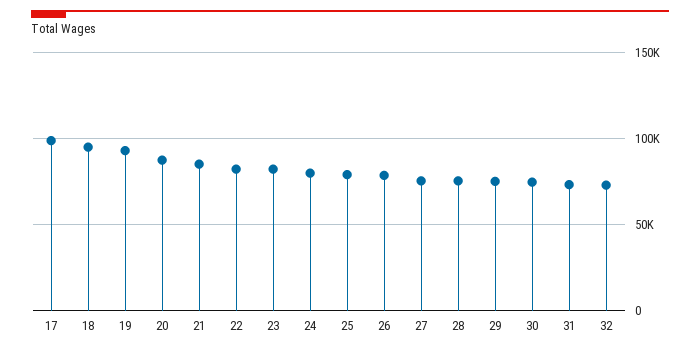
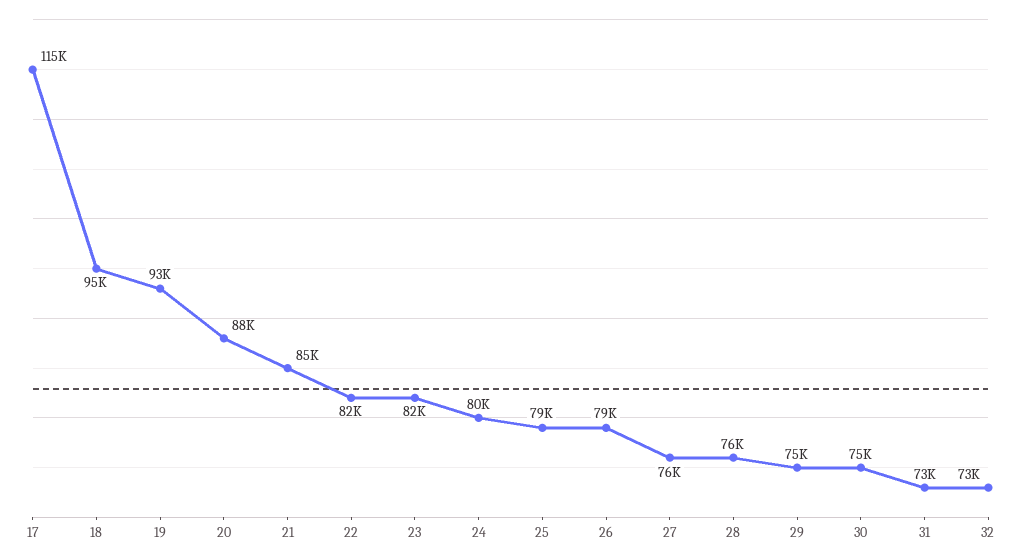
  {
-   "17": 100000,
+   "17": 115000,
    "18": 95000,
    "19": 93000,
    "20": 88000,
    "21": 85000,
    "22": 82000,
    "23": 82000,
    "24": 80000,
    "25": 79000,
    "26": 79000,
    "27": 76000,
    "28": 76000,
    "29": 75000,
    "30": 75000,
    "31": 73000,
    "32": 73000
  }

